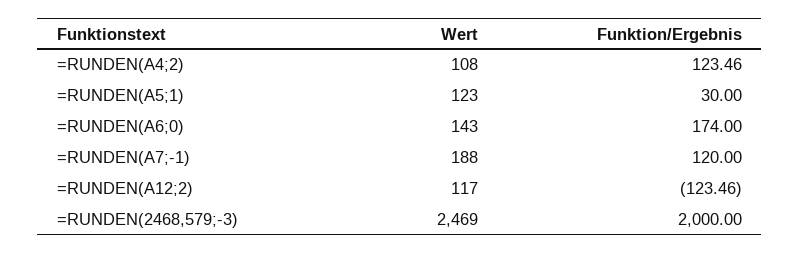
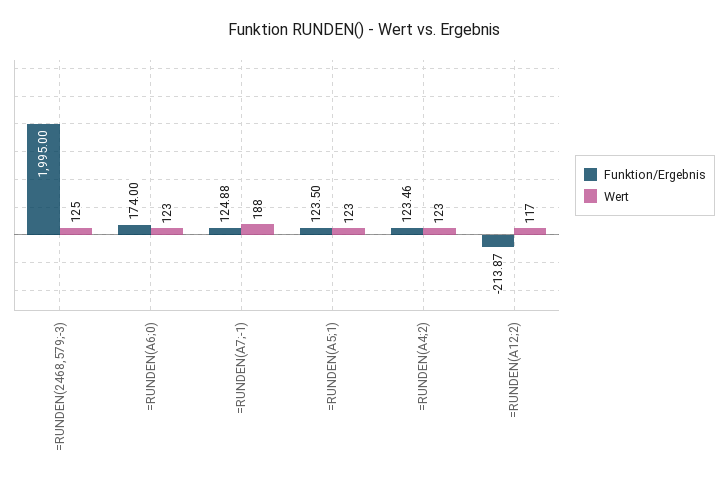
  {
    "Wert": {
-     "=RUNDEN(A4;2)": 108,
+     "=RUNDEN(A4;2)": 123,
      "=RUNDEN(A5;1)": 123,
-     "=RUNDEN(A6;0)": 143,
+     "=RUNDEN(A6;0)": 123,
      "=RUNDEN(A7;-1)": 188,
      "=RUNDEN(A12;2)": 117,
-     "=RUNDEN(2468,579;-3)": 2469
+     "=RUNDEN(2468,579;-3)": 125
    },
    "Funktion/Ergebnis": {
      "=RUNDEN(A4;2)": 123.46,
-     "=RUNDEN(A5;1)": 30,
+     "=RUNDEN(A5;1)": 123.5,
      "=RUNDEN(A6;0)": 174,
-     "=RUNDEN(A7;-1)": 120,
+     "=RUNDEN(A7;-1)": 124.88,
-     "=RUNDEN(A12;2)": -123.46,
+     "=RUNDEN(A12;2)": -213.87,
-     "=RUNDEN(2468,579;-3)": 2000
+     "=RUNDEN(2468,579;-3)": 1995
    }
  }

